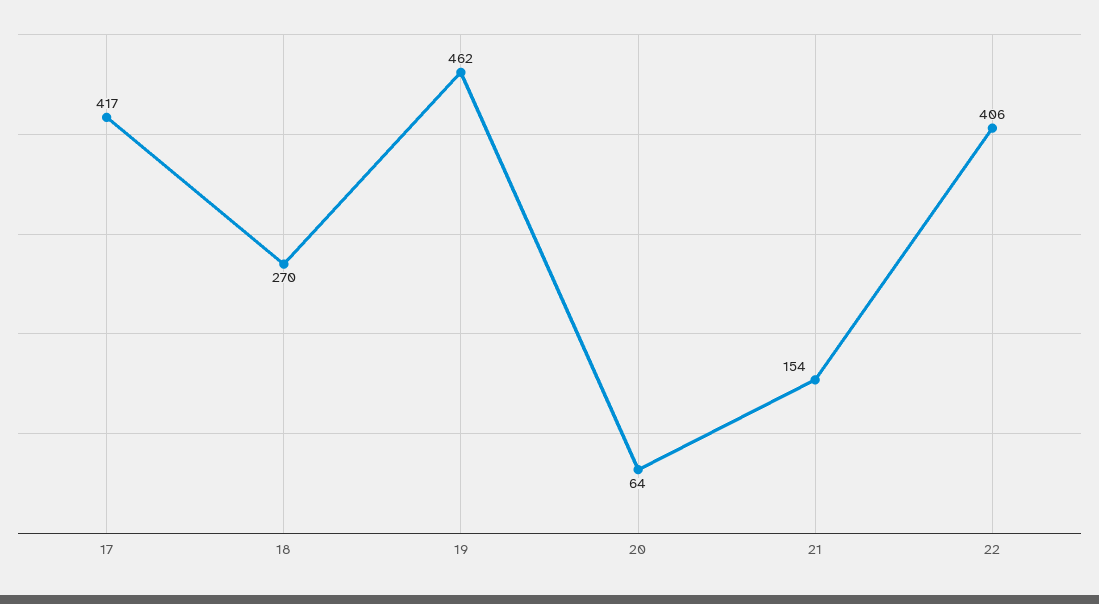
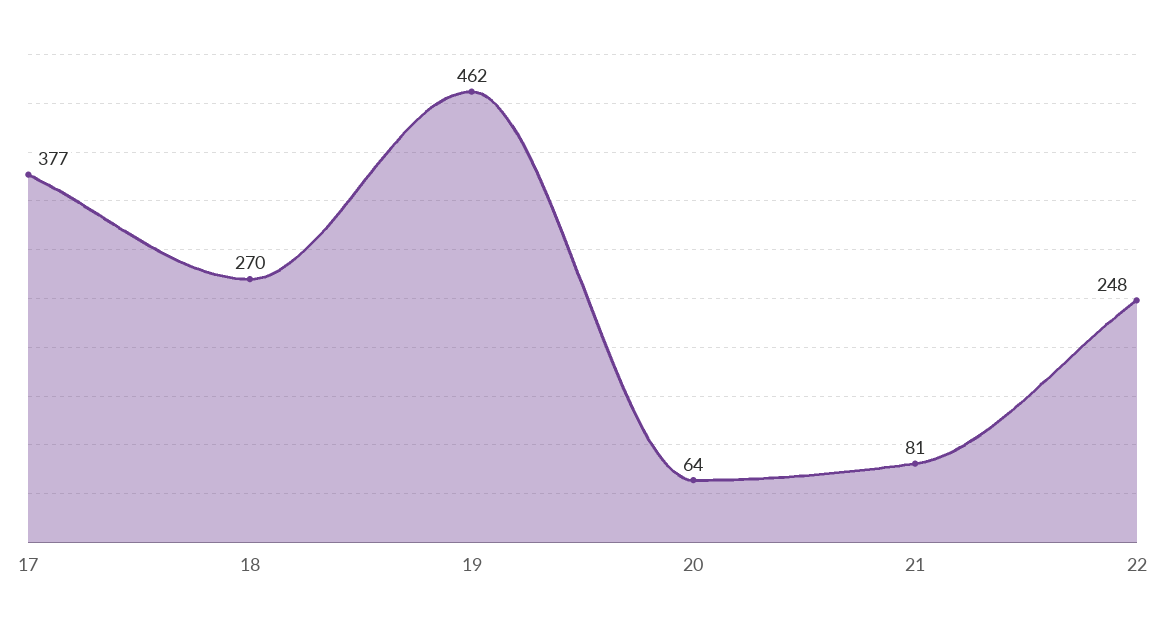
  {
-   "17": 417,
+   "17": 377,
    "18": 270,
    "19": 462,
    "20": 64,
-   "21": 154,
+   "21": 81,
-   "22": 406
+   "22": 248
  }

